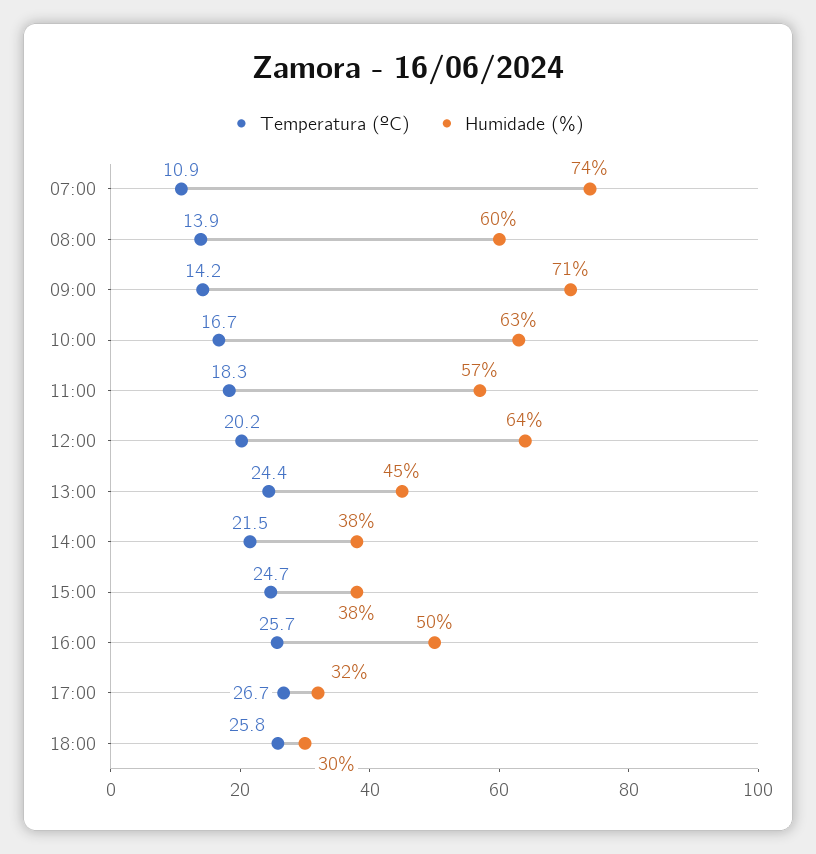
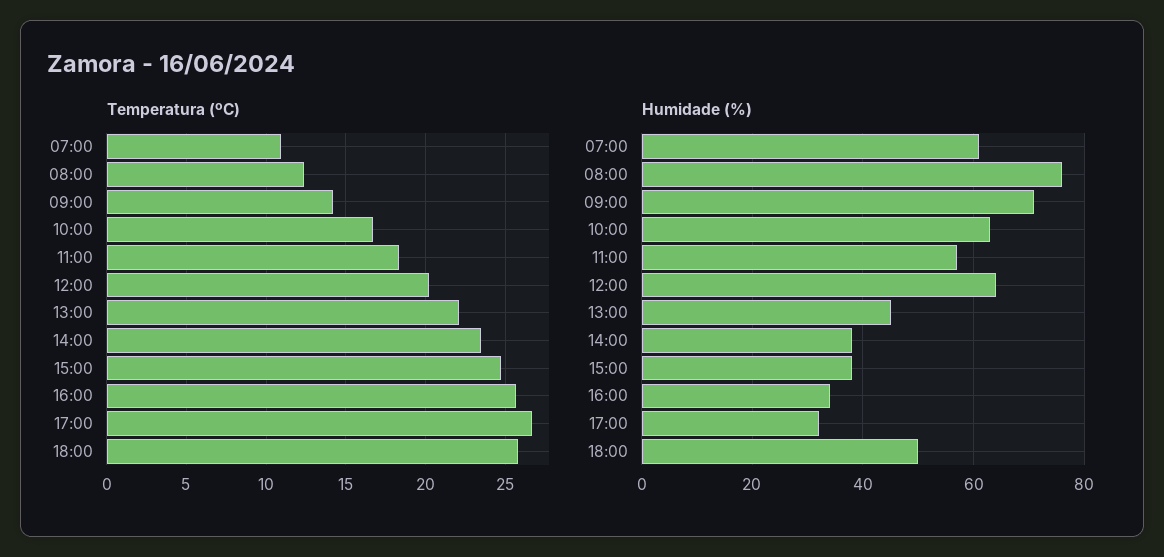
  {
    "Temperatura (ºC)": {
      "07:00": 10.9,
-     "08:00": 13.9,
+     "08:00": 12.5,
      "09:00": 14.2,
      "10:00": 16.7,
      "11:00": 18.3,
      "12:00": 20.2,
-     "13:00": 24.4,
+     "13:00": 22,
-     "14:00": 21.5,
+     "14:00": 23.5,
      "15:00": 24.7,
      "16:00": 25.7,
      "17:00": 26.7,
      "18:00": 25.8
    },
    "Humidade (%)": {
-     "07:00": 74,
+     "07:00": 60,
-     "08:00": 60,
+     "08:00": 75,
      "09:00": 71,
      "10:00": 63,
      "11:00": 57,
      "12:00": 64,
      "13:00": 45,
      "14:00": 38,
      "15:00": 38,
-     "16:00": 50,
+     "16:00": 35,
      "17:00": 32,
-     "18:00": 30
+     "18:00": 50
    }
  }

